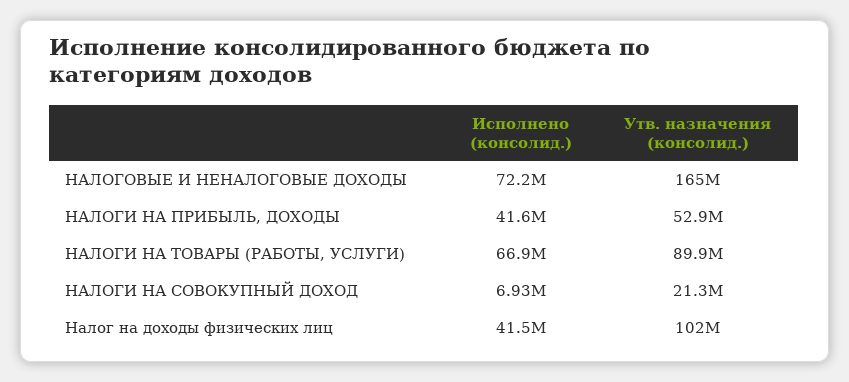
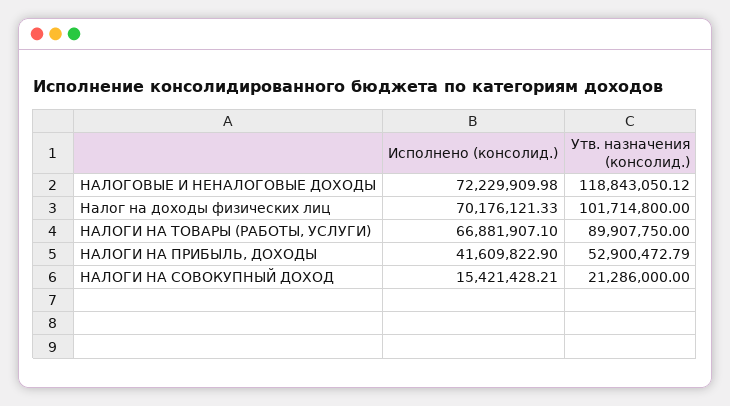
  {
    "Исполнено (консолид.)": {
      "НАЛОГОВЫЕ И НЕНАЛОГОВЫЕ ДОХОДЫ": 72229909.98,
      "НАЛОГИ НА ПРИБЫЛЬ, ДОХОДЫ": 41609822.9,
      "НАЛОГИ НА ТОВАРЫ (РАБОТЫ, УСЛУГИ)": 66881907.1,
-     "НАЛОГИ НА СОВОКУПНЫЙ ДОХОД": 6930000,
+     "НАЛОГИ НА СОВОКУПНЫЙ ДОХОД": 15421428.21,
-     "Налог на доходы физических лиц": 41500000
+     "Налог на доходы физических лиц": 70176121.33
    },
    "Утв. назначения (консолид.)": {
-     "НАЛОГОВЫЕ И НЕНАЛОГОВЫЕ ДОХОДЫ": 165000000,
+     "НАЛОГОВЫЕ И НЕНАЛОГОВЫЕ ДОХОДЫ": 118843050.12,
      "НАЛОГИ НА ПРИБЫЛЬ, ДОХОДЫ": 52900472.79,
      "НАЛОГИ НА ТОВАРЫ (РАБОТЫ, УСЛУГИ)": 89907750,
      "НАЛОГИ НА СОВОКУПНЫЙ ДОХОД": 21286000,
      "Налог на доходы физических лиц": 101714800
    }
  }

